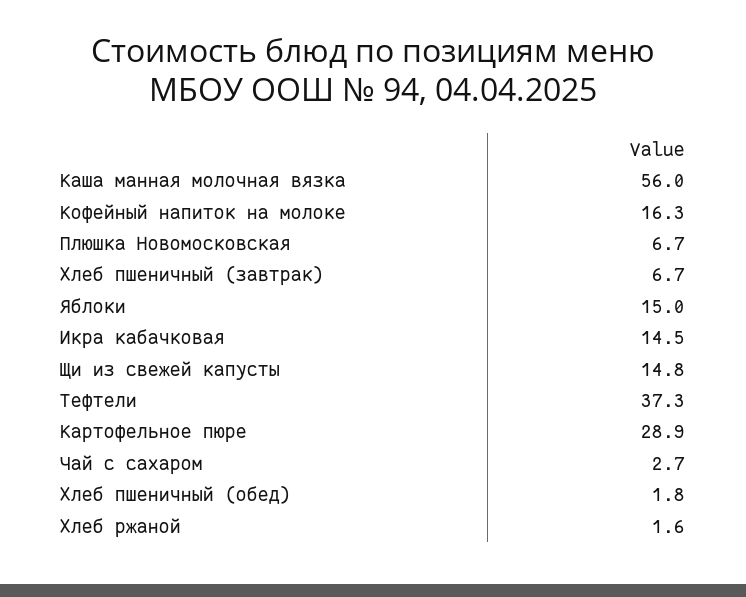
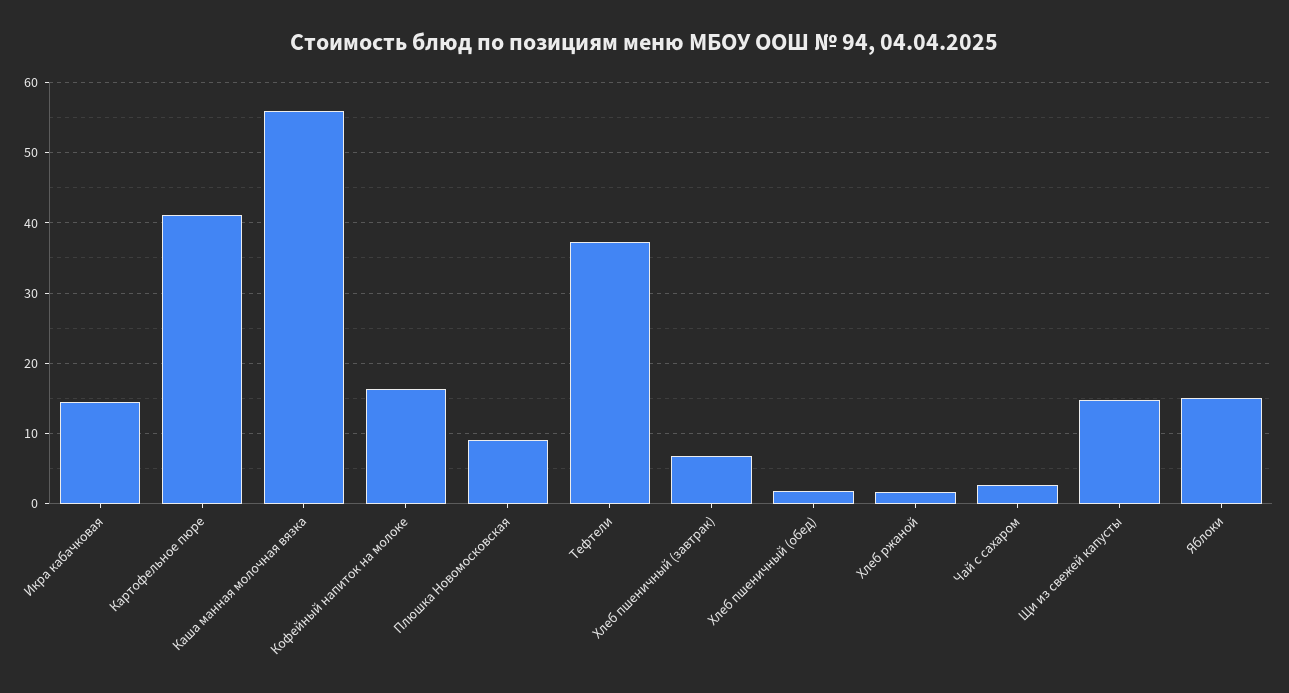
  {
    "Каша манная молочная вязка": 56,
    "Кофейный напиток на молоке": 16.3,
-   "Плюшка Новомосковская": 6.7,
+   "Плюшка Новомосковская": 9,
    "Хлеб пшеничный (завтрак)": 6.7,
    "Яблоки": 15,
    "Икра кабачковая": 14.5,
    "Щи из свежей капусты": 14.8,
    "Тефтели": 37.3,
-   "Картофельное пюре": 28.9,
+   "Картофельное пюре": 41,
    "Чай с сахаром": 2.7,
    "Хлеб пшеничный (обед)": 1.8,
    "Хлеб ржаной": 1.6
  }

